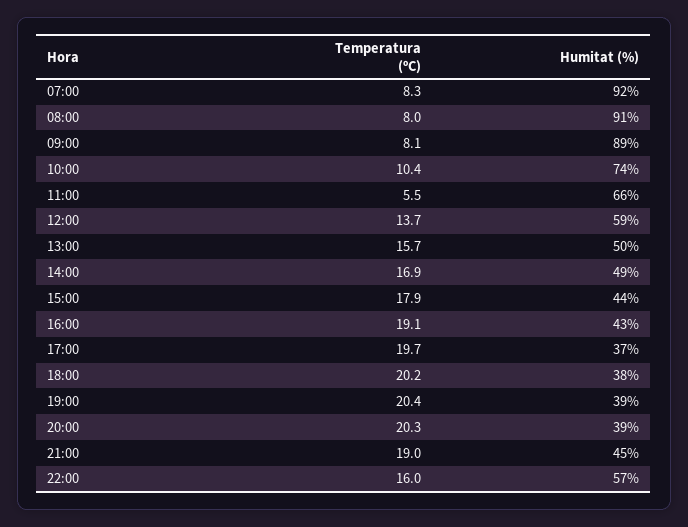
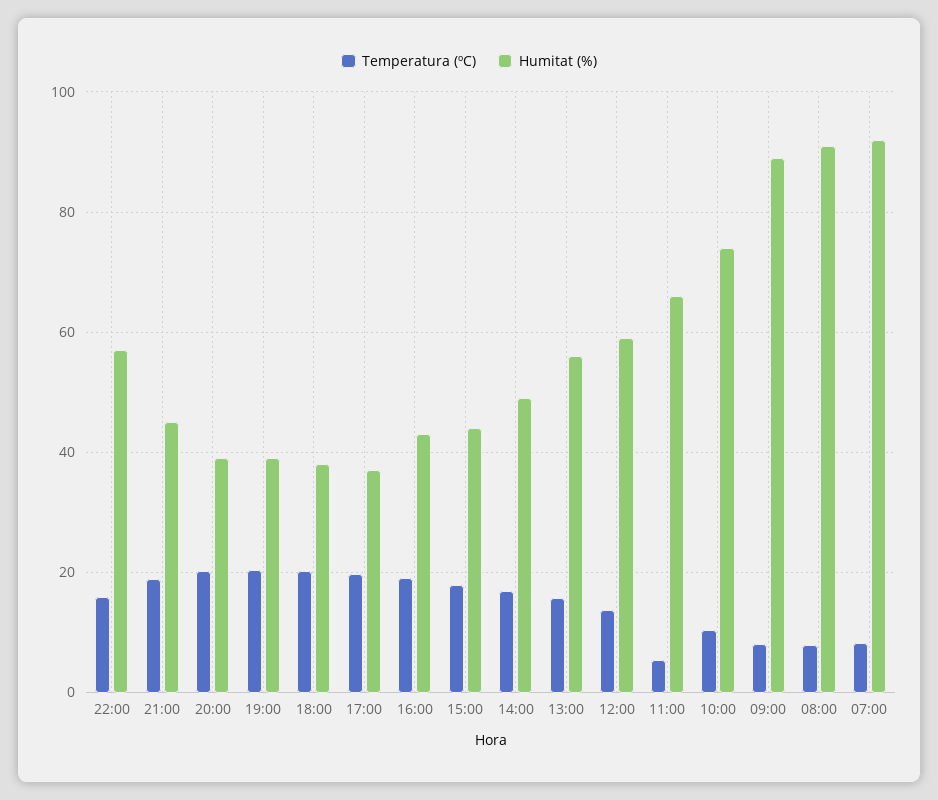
  {
    "Temperatura (ºC)": {
      "07:00": 8.3,
      "08:00": 8,
      "09:00": 8.1,
      "10:00": 10.4,
      "11:00": 5.5,
      "12:00": 13.7,
      "13:00": 15.7,
      "14:00": 16.9,
      "15:00": 17.9,
      "16:00": 19.1,
      "17:00": 19.7,
      "18:00": 20.2,
      "19:00": 20.4,
      "20:00": 20.3,
      "21:00": 19,
      "22:00": 16
    },
    "Humitat (%)": {
      "07:00": 92,
      "08:00": 91,
      "09:00": 89,
      "10:00": 74,
      "11:00": 66,
      "12:00": 59,
-     "13:00": 50,
+     "13:00": 56,
      "14:00": 49,
      "15:00": 44,
      "16:00": 43,
      "17:00": 37,
      "18:00": 38,
      "19:00": 39,
      "20:00": 39,
      "21:00": 45,
      "22:00": 57
    }
  }

